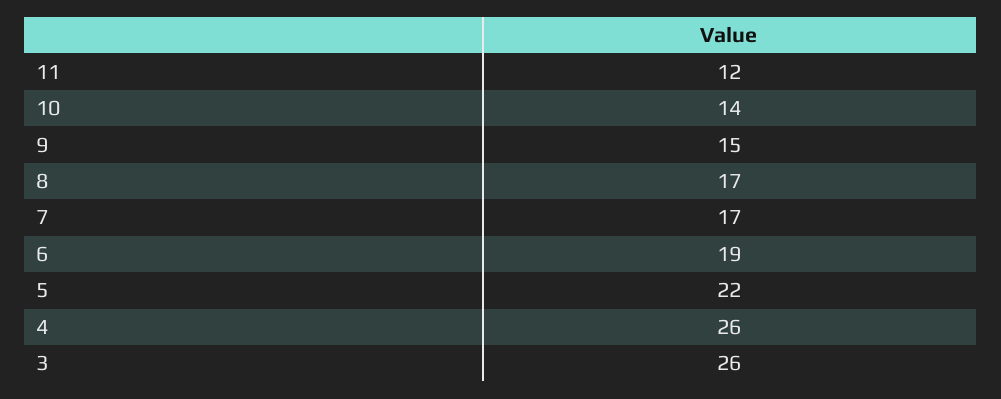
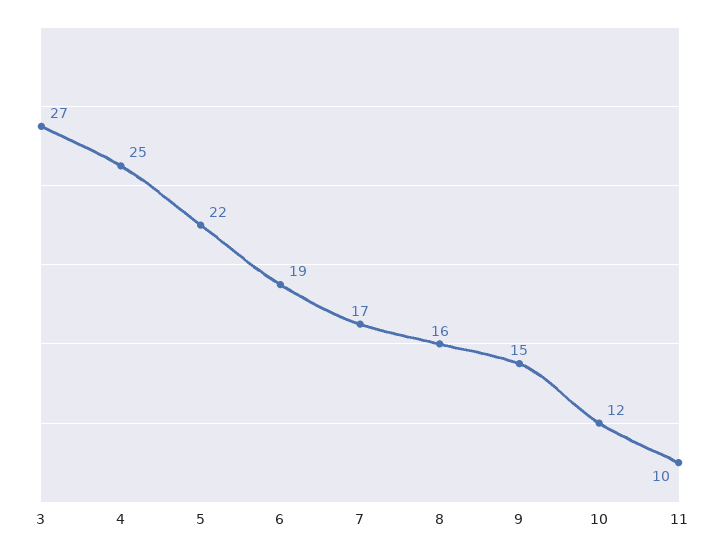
  {
-   "11": 12,
+   "11": 10,
-   "10": 14,
+   "10": 12,
    "9": 15,
-   "8": 17,
+   "8": 16,
    "7": 17,
    "6": 19,
    "5": 22,
-   "4": 26,
+   "4": 25,
-   "3": 26
+   "3": 27
  }

